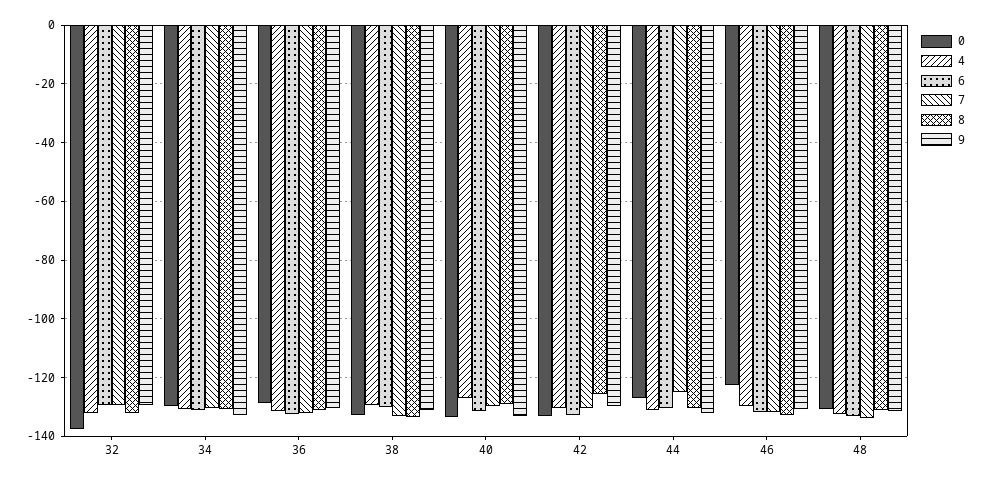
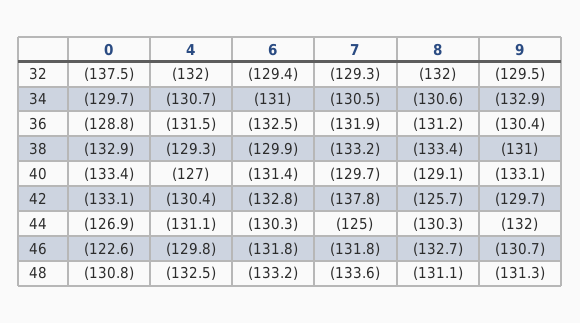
  {
    "0": {
      "32": -137.5,
      "34": -129.7,
      "36": -128.8,
      "38": -132.9,
      "40": -133.4,
      "42": -133.1,
      "44": -126.9,
      "46": -122.6,
      "48": -130.8
    },
    "4": {
      "32": -132,
      "34": -130.7,
      "36": -131.5,
      "38": -129.3,
      "40": -127,
      "42": -130.4,
      "44": -131.1,
      "46": -129.8,
      "48": -132.5
    },
    "6": {
      "32": -129.4,
      "34": -131,
      "36": -132.5,
      "38": -129.9,
      "40": -131.4,
      "42": -132.8,
      "44": -130.3,
      "46": -131.8,
      "48": -133.2
    },
    "7": {
      "32": -129.3,
      "34": -130.5,
      "36": -131.9,
      "38": -133.2,
      "40": -129.7,
-     "42": -130,
+     "42": -137.8,
      "44": -125,
      "46": -131.8,
      "48": -133.6
    },
    "8": {
      "32": -132,
      "34": -130.6,
      "36": -131.2,
      "38": -133.4,
      "40": -129.1,
      "42": -125.7,
      "44": -130.3,
      "46": -132.7,
      "48": -131.1
    },
    "9": {
      "32": -129.5,
      "34": -132.9,
      "36": -130.4,
      "38": -131,
      "40": -133.1,
      "42": -129.7,
      "44": -132,
      "46": -130.7,
      "48": -131.3
    }
  }

